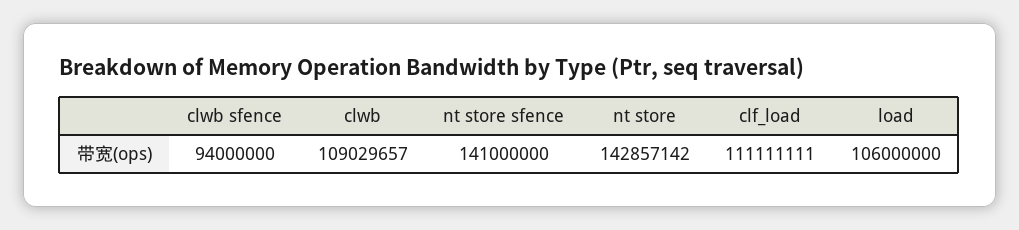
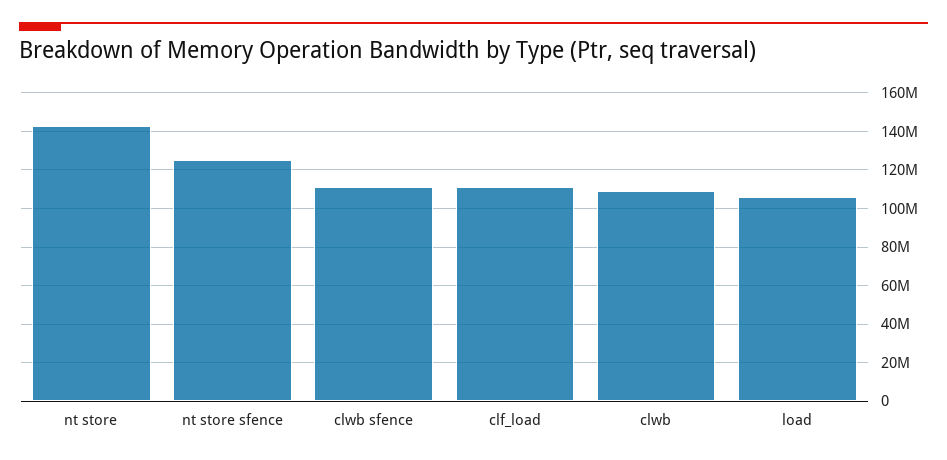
  {
-   "clwb sfence": 94000000,
+   "clwb sfence": 110000000,
    "clwb": 109029657,
-   "nt store sfence": 141000000,
+   "nt store sfence": 125000000,
    "nt store": 142857142,
    "clf_load": 111111111,
    "load": 106000000
  }

